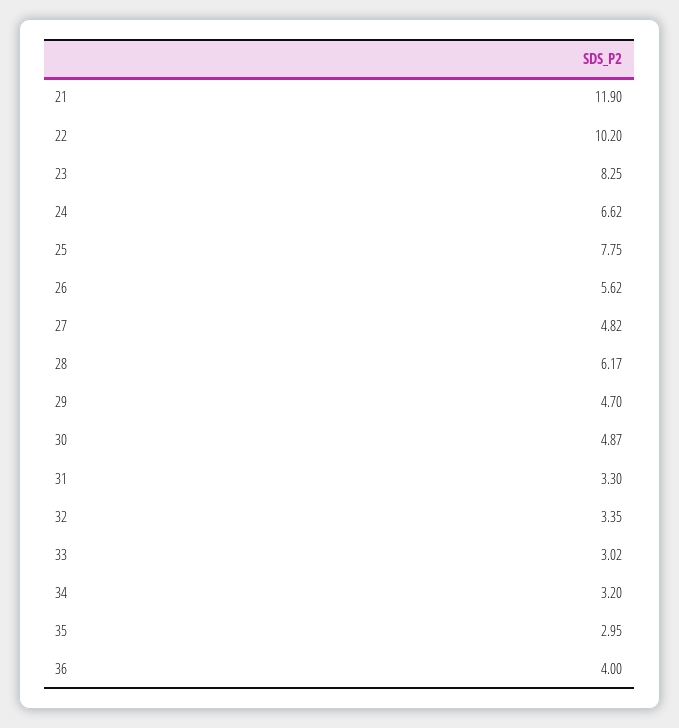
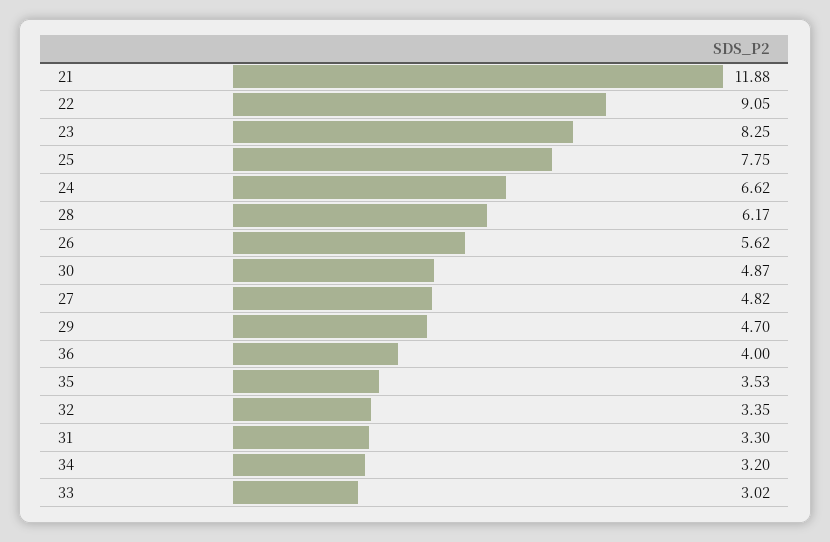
  {
-   "21": 11.9,
+   "21": 11.88,
-   "22": 10.2,
+   "22": 9.05,
    "23": 8.25,
    "24": 6.62,
    "25": 7.75,
    "26": 5.62,
    "27": 4.82,
    "28": 6.17,
    "29": 4.7,
    "30": 4.87,
    "31": 3.3,
    "32": 3.35,
    "33": 3.02,
    "34": 3.2,
-   "35": 2.95,
+   "35": 3.53,
    "36": 4
  }

